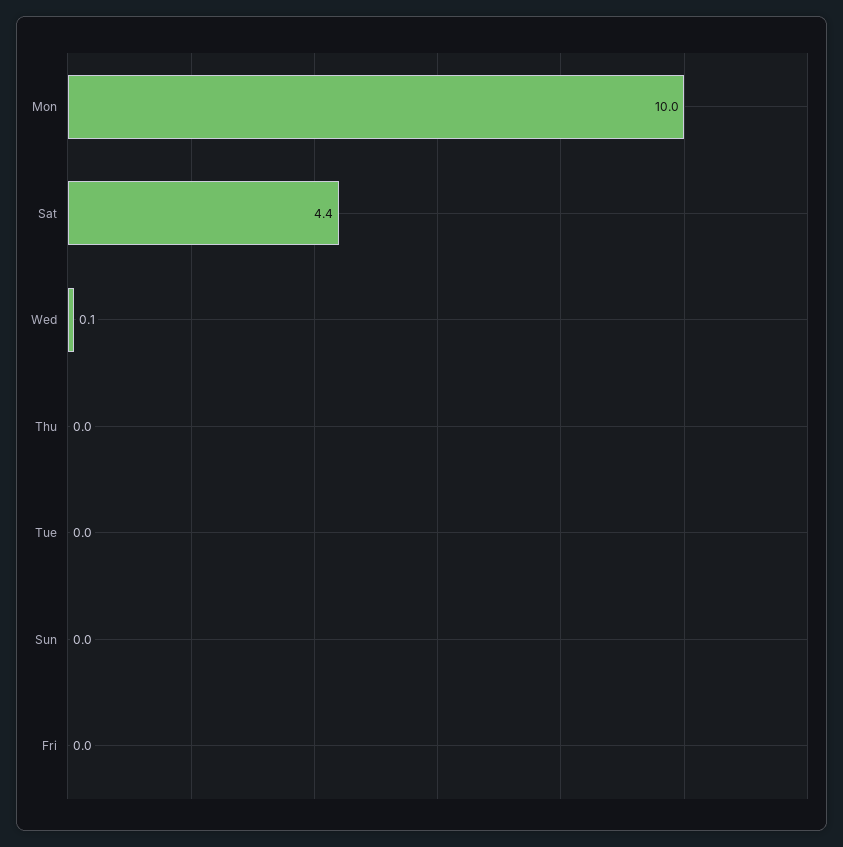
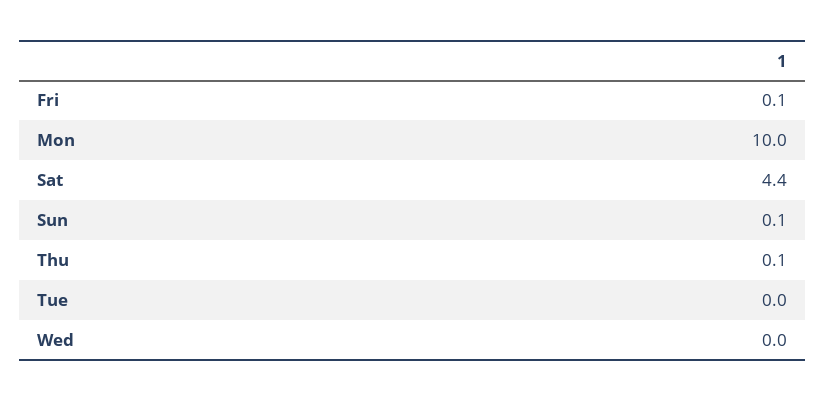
  {
    "Mon": 10,
    "Sat": 4.4,
-   "Wed": 0.1,
+   "Wed": 0,
-   "Thu": 0,
+   "Thu": 0.1,
    "Tue": 0,
-   "Sun": 0,
+   "Sun": 0.1,
-   "Fri": 0
+   "Fri": 0.1
  }

